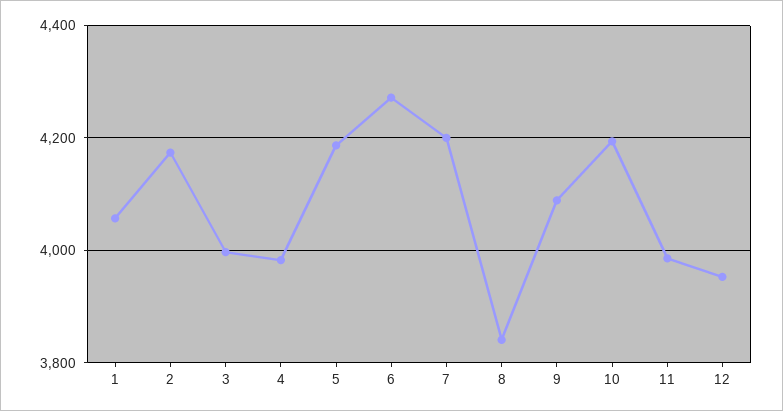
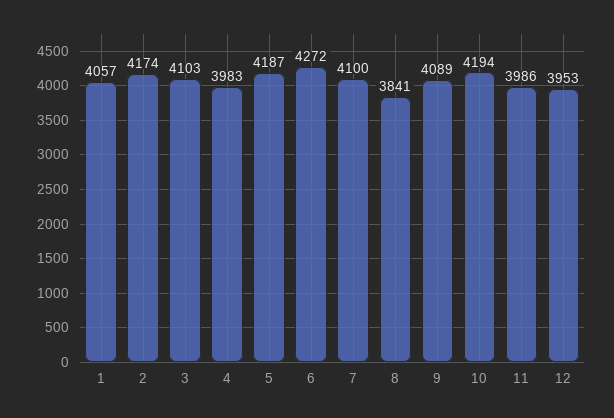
  {
    "1": 4057,
    "2": 4174,
-   "3": 4000,
+   "3": 4103,
    "4": 3983,
    "5": 4187,
    "6": 4272,
-   "7": 4200,
+   "7": 4100,
    "8": 3841,
    "9": 4089,
    "10": 4194,
    "11": 3986,
    "12": 3953
  }

